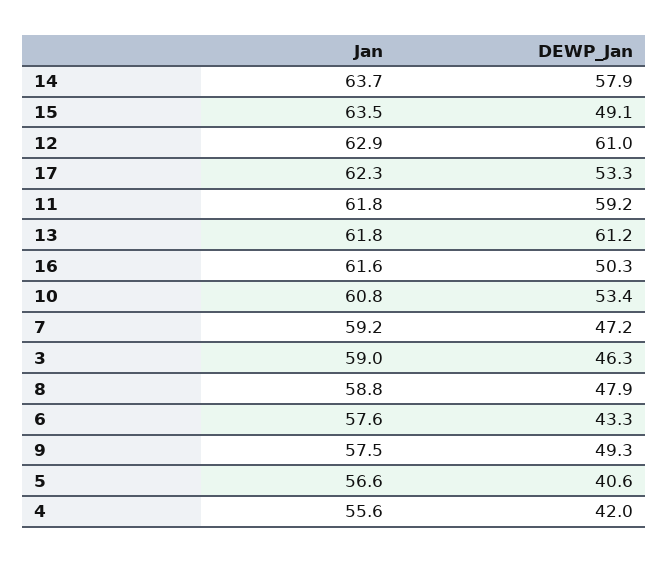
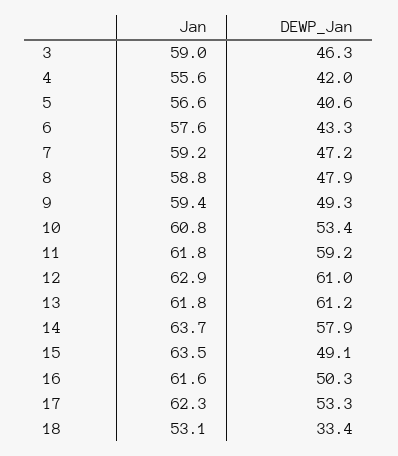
  {
    "Jan": {
      "14": 63.7,
      "15": 63.5,
      "12": 62.9,
      "17": 62.3,
      "11": 61.8,
      "13": 61.8,
      "16": 61.6,
      "10": 60.8,
      "7": 59.2,
      "3": 59,
      "8": 58.8,
      "6": 57.6,
-     "9": 57.5,
+     "9": 59.4,
      "5": 56.6,
-     "4": 55.6
+     "4": 55.6,
+     "18": 53.1
    },
    "DEWP_Jan": {
      "14": 57.9,
      "15": 49.1,
      "12": 61,
      "17": 53.3,
      "11": 59.2,
      "13": 61.2,
      "16": 50.3,
      "10": 53.4,
      "7": 47.2,
      "3": 46.3,
      "8": 47.9,
      "6": 43.3,
      "9": 49.3,
      "5": 40.6,
-     "4": 42
+     "4": 42,
+     "18": 33.4
    }
  }

